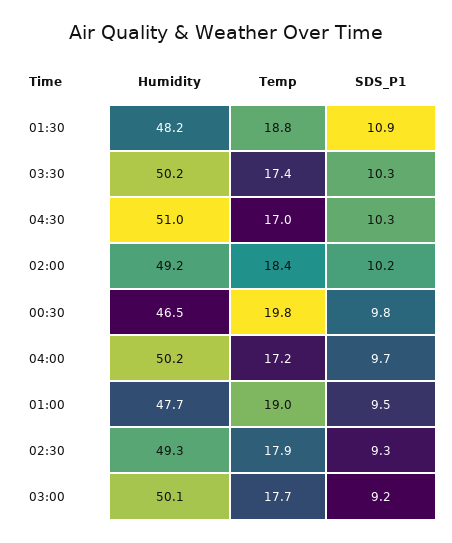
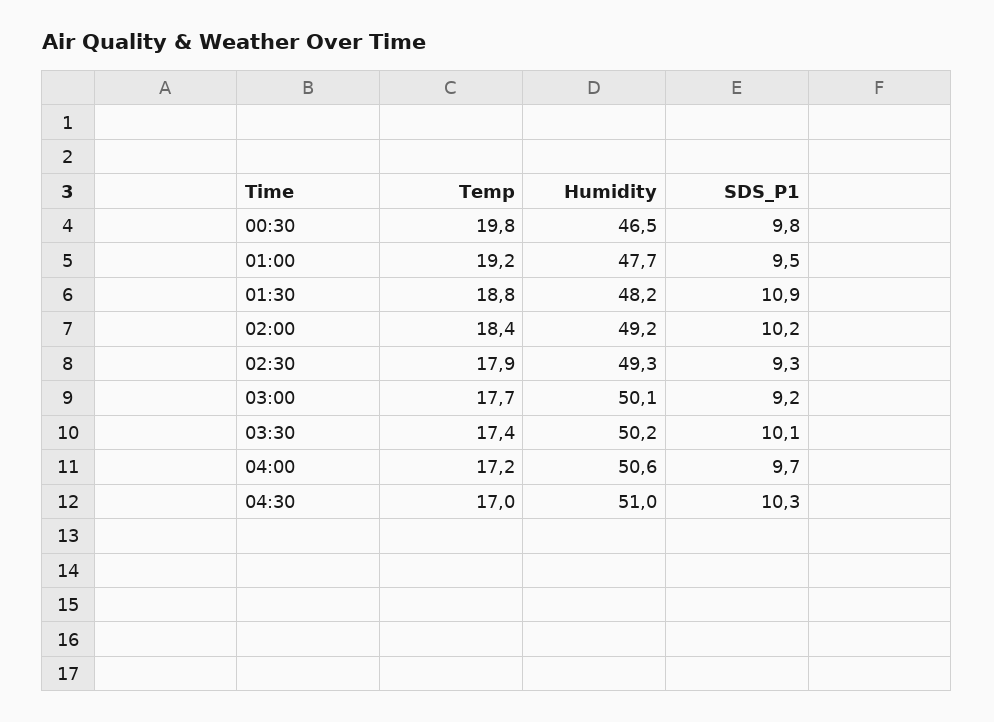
  {
    "Humidity": {
      "01:30": 48.2,
      "03:30": 50.2,
      "04:30": 51,
      "02:00": 49.2,
      "00:30": 46.5,
-     "04:00": 50.2,
+     "04:00": 50.6,
      "01:00": 47.7,
      "02:30": 49.3,
      "03:00": 50.1
    },
    "Temp": {
      "01:30": 18.8,
      "03:30": 17.4,
      "04:30": 17,
      "02:00": 18.4,
      "00:30": 19.8,
      "04:00": 17.2,
-     "01:00": 19,
+     "01:00": 19.2,
      "02:30": 17.9,
      "03:00": 17.7
    },
    "SDS_P1": {
      "01:30": 10.9,
-     "03:30": 10.3,
+     "03:30": 10.1,
      "04:30": 10.3,
      "02:00": 10.2,
      "00:30": 9.8,
      "04:00": 9.7,
      "01:00": 9.5,
      "02:30": 9.3,
      "03:00": 9.2
    }
  }

